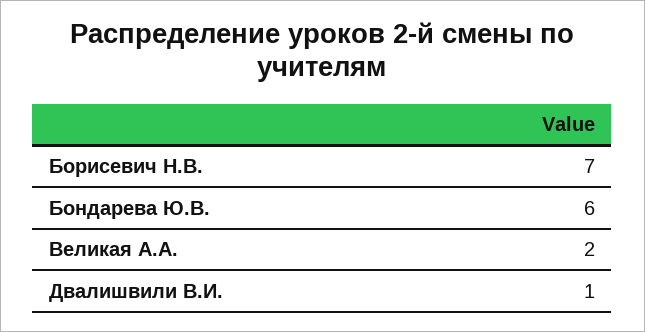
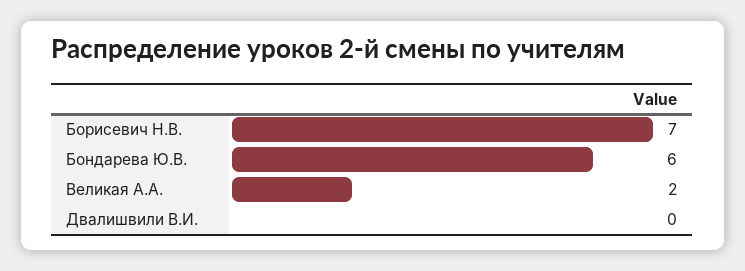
  {
    "Борисевич Н.В.": 7,
    "Бондарева Ю.В.": 6,
    "Великая А.А.": 2,
-   "Двалишвили В.И.": 1
+   "Двалишвили В.И.": 0
  }

